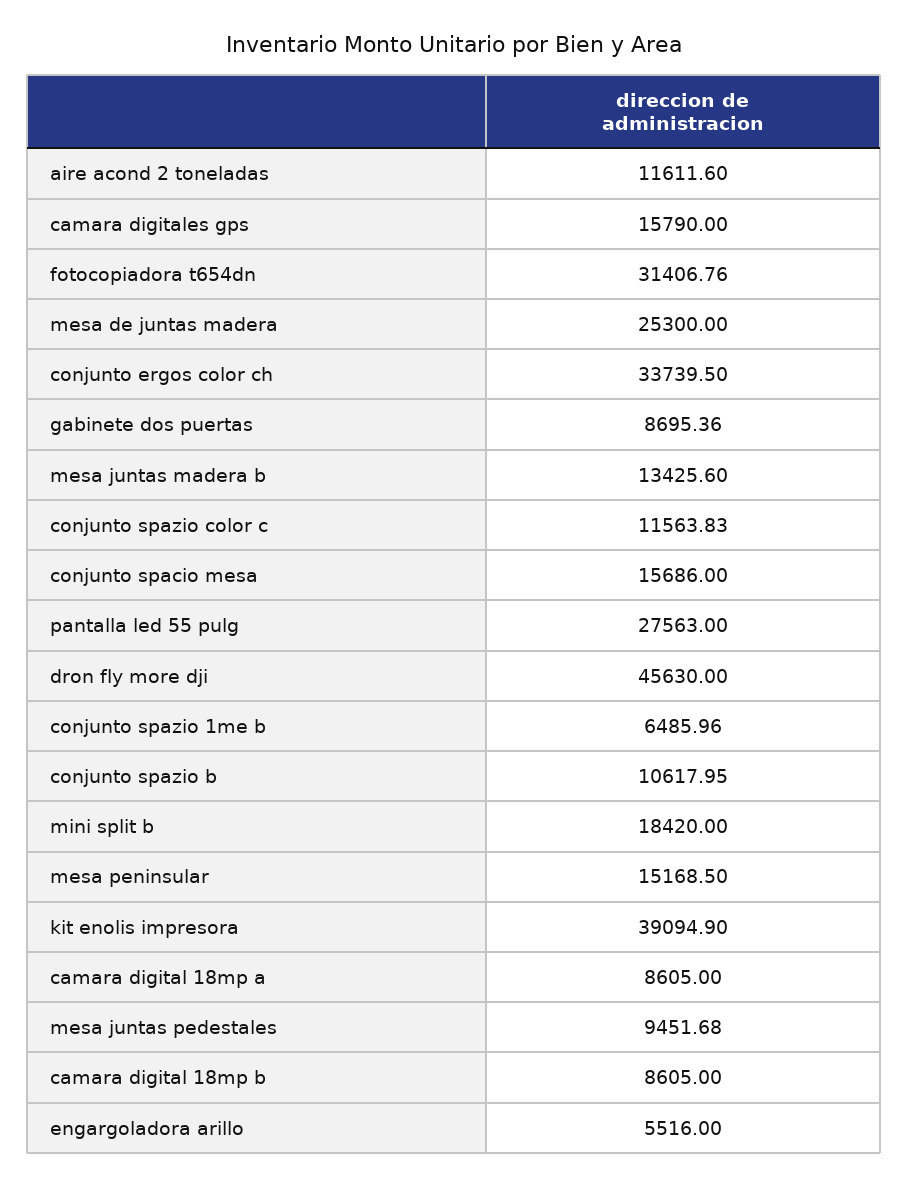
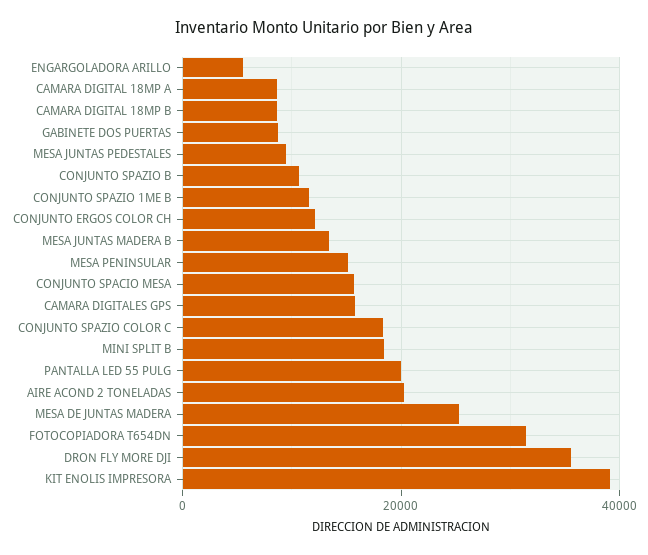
  {
-   "aire acond 2 toneladas": 11611.6,
+   "aire acond 2 toneladas": 20000,
    "camara digitales gps": 15790,
    "fotocopiadora t654dn": 31406.76,
    "mesa de juntas madera": 25300,
-   "conjunto ergos color ch": 33739.5,
+   "conjunto ergos color ch": 12000,
    "gabinete dos puertas": 8695.36,
    "mesa juntas madera b": 13425.6,
-   "conjunto spazio color c": 11563.83,
+   "conjunto spazio color c": 18000,
    "conjunto spacio mesa": 15686,
-   "pantalla led 55 pulg": 27563,
+   "pantalla led 55 pulg": 20000,
-   "dron fly more dji": 45630,
+   "dron fly more dji": 36000,
-   "conjunto spazio 1me b": 6485.96,
+   "conjunto spazio 1me b": 12000,
    "conjunto spazio b": 10617.95,
    "mini split b": 18420,
    "mesa peninsular": 15168.5,
    "kit enolis impresora": 39094.9,
    "camara digital 18mp a": 8605,
    "mesa juntas pedestales": 9451.68,
    "camara digital 18mp b": 8605,
    "engargoladora arillo": 5516
  }

